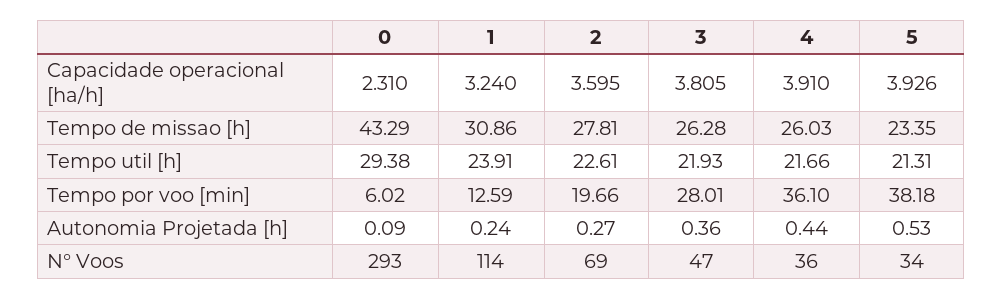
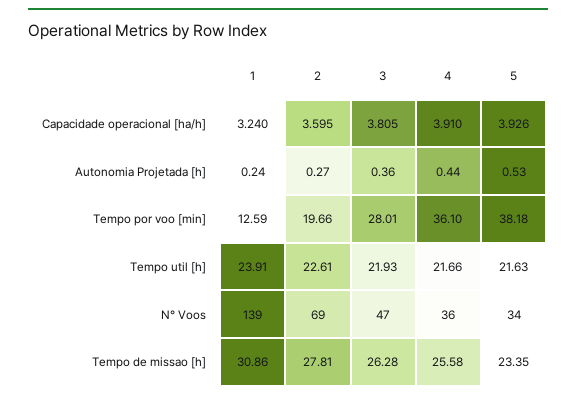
  {
-   "0": {
-     "Capacidade operacional [ha/h]": 2.31,
-     "Tempo de missao [h]": 43.29,
-     "Tempo util [h]": 29.38,
-     "Tempo por voo [min]": 6.02,
-     "Autonomia Projetada [h]": 0.09,
-     "N° Voos": 293
-   },
    "1": {
      "Capacidade operacional [ha/h]": 3.24,
      "Tempo de missao [h]": 30.86,
      "Tempo util [h]": 23.91,
      "Tempo por voo [min]": 12.59,
      "Autonomia Projetada [h]": 0.24,
-     "N° Voos": 114
+     "N° Voos": 139
    },
    "2": {
      "Capacidade operacional [ha/h]": 3.595,
      "Tempo de missao [h]": 27.81,
      "Tempo util [h]": 22.61,
      "Tempo por voo [min]": 19.66,
      "Autonomia Projetada [h]": 0.27,
      "N° Voos": 69
    },
    "3": {
      "Capacidade operacional [ha/h]": 3.805,
      "Tempo de missao [h]": 26.28,
      "Tempo util [h]": 21.93,
      "Tempo por voo [min]": 28.01,
      "Autonomia Projetada [h]": 0.36,
      "N° Voos": 47
    },
    "4": {
      "Capacidade operacional [ha/h]": 3.91,
-     "Tempo de missao [h]": 26.03,
+     "Tempo de missao [h]": 25.58,
      "Tempo util [h]": 21.66,
      "Tempo por voo [min]": 36.1,
      "Autonomia Projetada [h]": 0.44,
      "N° Voos": 36
    },
    "5": {
      "Capacidade operacional [ha/h]": 3.926,
      "Tempo de missao [h]": 23.35,
-     "Tempo util [h]": 21.31,
+     "Tempo util [h]": 21.63,
      "Tempo por voo [min]": 38.18,
      "Autonomia Projetada [h]": 0.53,
      "N° Voos": 34
    }
  }

